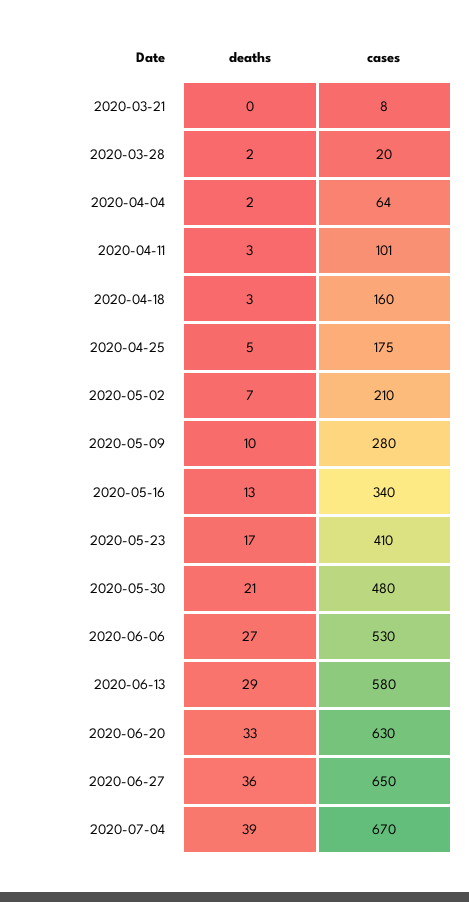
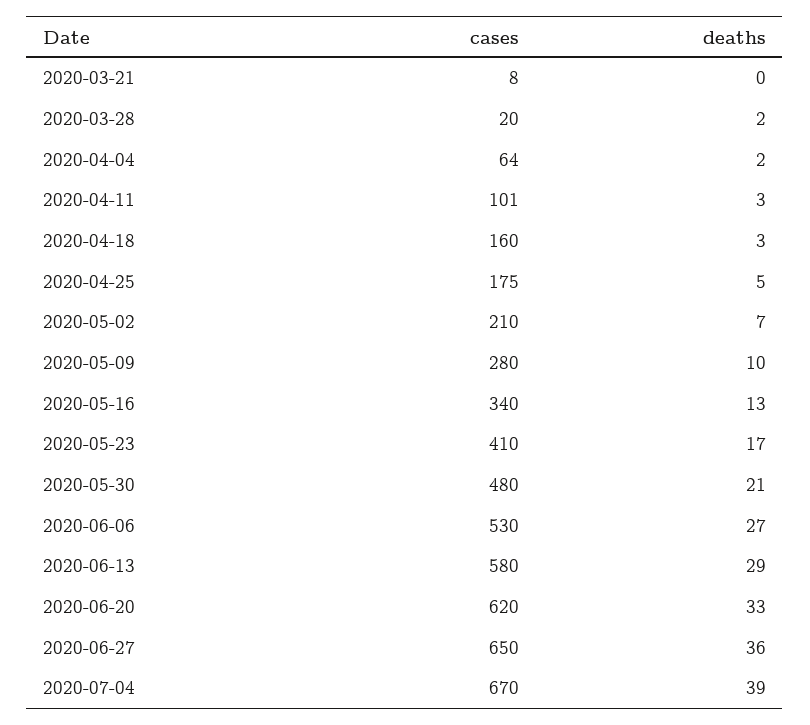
  {
    "deaths": {
      "2020-03-21": 0,
      "2020-03-28": 2,
      "2020-04-04": 2,
      "2020-04-11": 3,
      "2020-04-18": 3,
      "2020-04-25": 5,
      "2020-05-02": 7,
      "2020-05-09": 10,
      "2020-05-16": 13,
      "2020-05-23": 17,
      "2020-05-30": 21,
      "2020-06-06": 27,
      "2020-06-13": 29,
      "2020-06-20": 33,
      "2020-06-27": 36,
      "2020-07-04": 39
    },
    "cases": {
      "2020-03-21": 8,
      "2020-03-28": 20,
      "2020-04-04": 64,
      "2020-04-11": 101,
      "2020-04-18": 160,
      "2020-04-25": 175,
      "2020-05-02": 210,
      "2020-05-09": 280,
      "2020-05-16": 340,
      "2020-05-23": 410,
      "2020-05-30": 480,
      "2020-06-06": 530,
      "2020-06-13": 580,
-     "2020-06-20": 630,
+     "2020-06-20": 620,
      "2020-06-27": 650,
      "2020-07-04": 670
    }
  }

